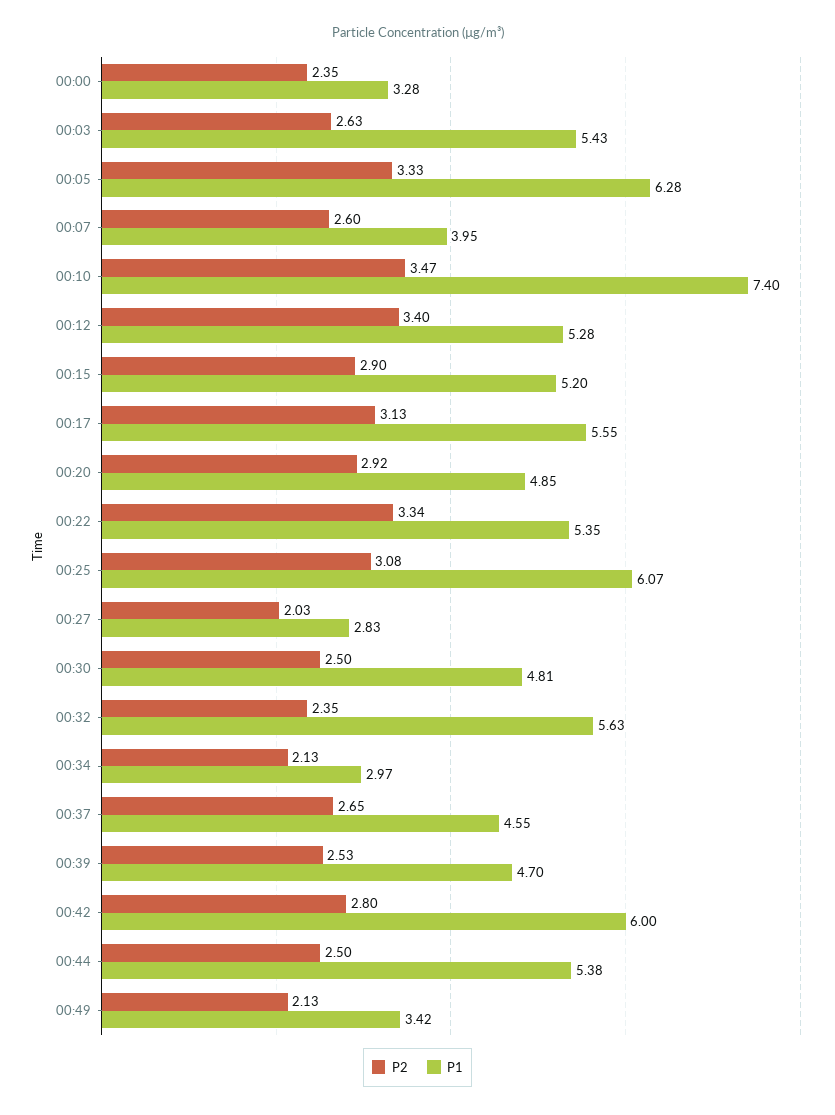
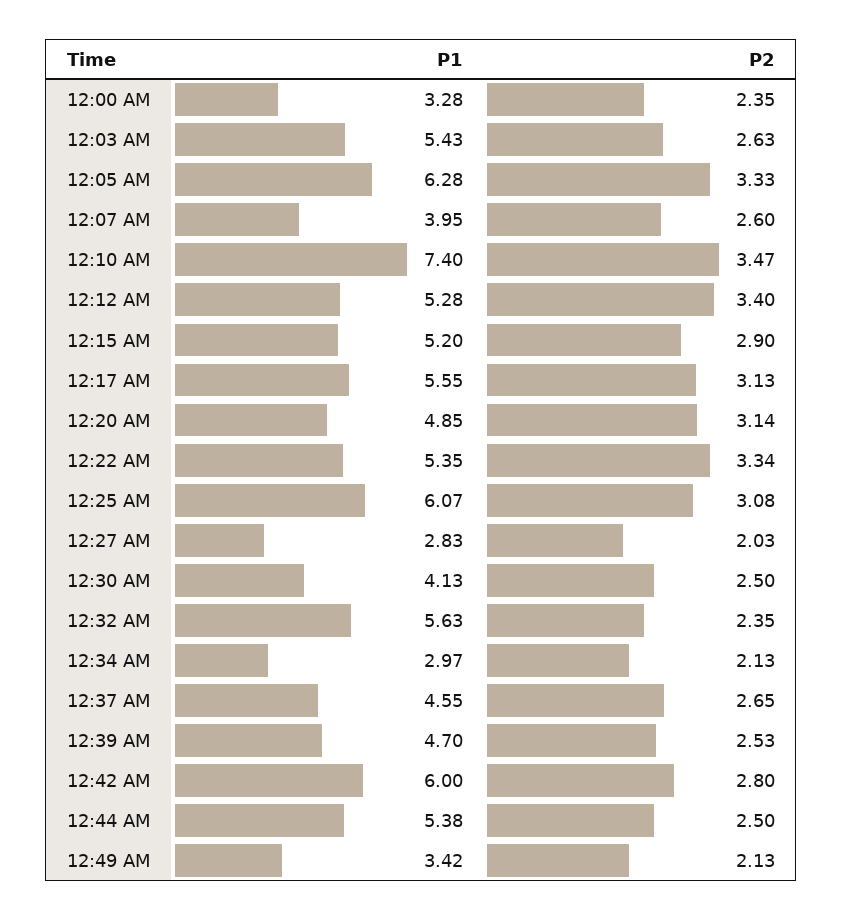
  {
    "P2": {
      "00:00": 2.35,
      "00:03": 2.63,
      "00:05": 3.33,
      "00:07": 2.6,
      "00:10": 3.47,
      "00:12": 3.4,
      "00:15": 2.9,
      "00:17": 3.13,
-     "00:20": 2.92,
+     "00:20": 3.14,
      "00:22": 3.34,
      "00:25": 3.08,
      "00:27": 2.03,
      "00:30": 2.5,
      "00:32": 2.35,
      "00:34": 2.13,
      "00:37": 2.65,
      "00:39": 2.53,
      "00:42": 2.8,
      "00:44": 2.5,
      "00:49": 2.13
    },
    "P1": {
      "00:00": 3.28,
      "00:03": 5.43,
      "00:05": 6.28,
      "00:07": 3.95,
      "00:10": 7.4,
      "00:12": 5.28,
      "00:15": 5.2,
      "00:17": 5.55,
      "00:20": 4.85,
      "00:22": 5.35,
      "00:25": 6.07,
      "00:27": 2.83,
-     "00:30": 4.81,
+     "00:30": 4.13,
      "00:32": 5.63,
      "00:34": 2.97,
      "00:37": 4.55,
      "00:39": 4.7,
      "00:42": 6,
      "00:44": 5.38,
      "00:49": 3.42
    }
  }

